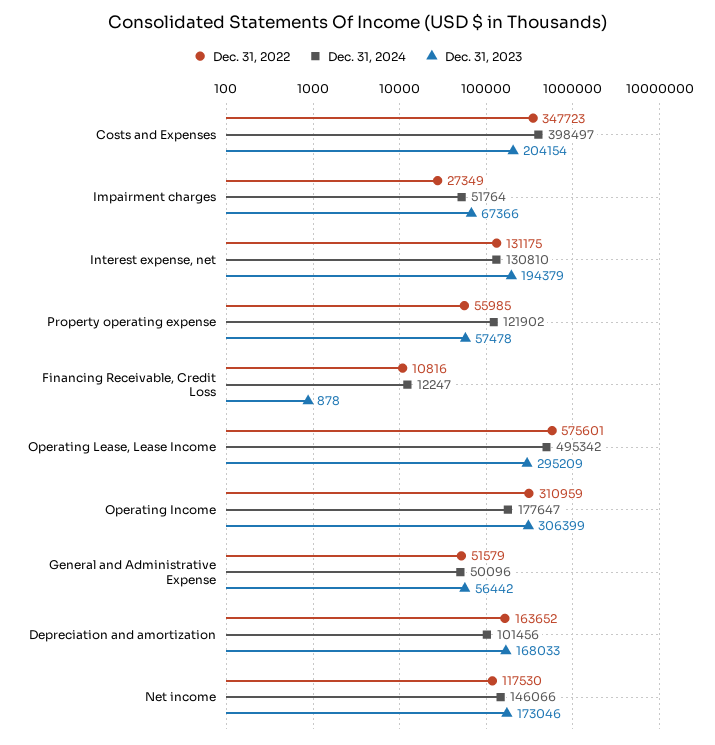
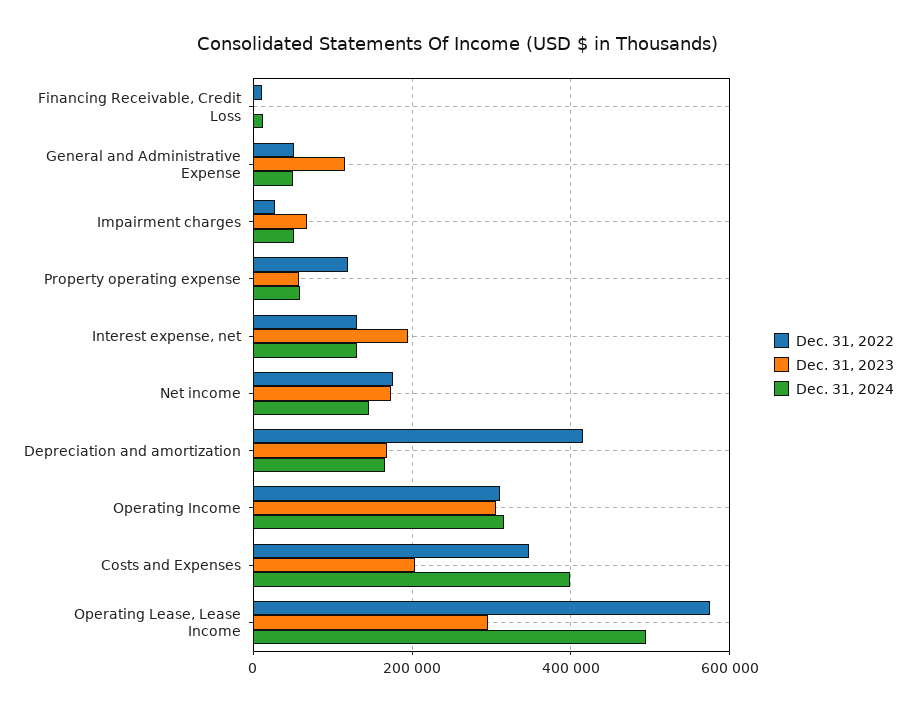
  {
    "Dec. 31, 2022": {
      "Costs and Expenses": 347723,
      "Impairment charges": 27349,
      "Interest expense, net": 131175,
-     "Property operating expense": 55985,
+     "Property operating expense": 120000,
      "Financing Receivable, Credit Loss": 10816,
      "Operating Lease, Lease Income": 575601,
      "Operating Income": 310959,
      "General and Administrative Expense": 51579,
-     "Depreciation and amortization": 163652,
+     "Depreciation and amortization": 420000,
-     "Net income": 117530
+     "Net income": 180000
    },
    "Dec. 31, 2024": {
      "Costs and Expenses": 398497,
      "Impairment charges": 51764,
      "Interest expense, net": 130810,
-     "Property operating expense": 121902,
+     "Property operating expense": 60000,
      "Financing Receivable, Credit Loss": 12247,
      "Operating Lease, Lease Income": 495342,
-     "Operating Income": 177647,
+     "Operating Income": 320000,
      "General and Administrative Expense": 50096,
-     "Depreciation and amortization": 101456,
+     "Depreciation and amortization": 160000,
      "Net income": 146066
    },
    "Dec. 31, 2023": {
      "Costs and Expenses": 204154,
      "Impairment charges": 67366,
      "Interest expense, net": 194379,
      "Property operating expense": 57478,
      "Financing Receivable, Credit Loss": 878,
      "Operating Lease, Lease Income": 295209,
      "Operating Income": 306399,
-     "General and Administrative Expense": 56442,
+     "General and Administrative Expense": 120000,
      "Depreciation and amortization": 168033,
      "Net income": 173046
    }
  }

